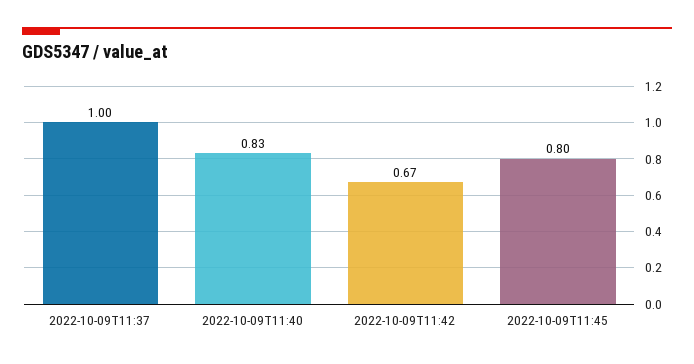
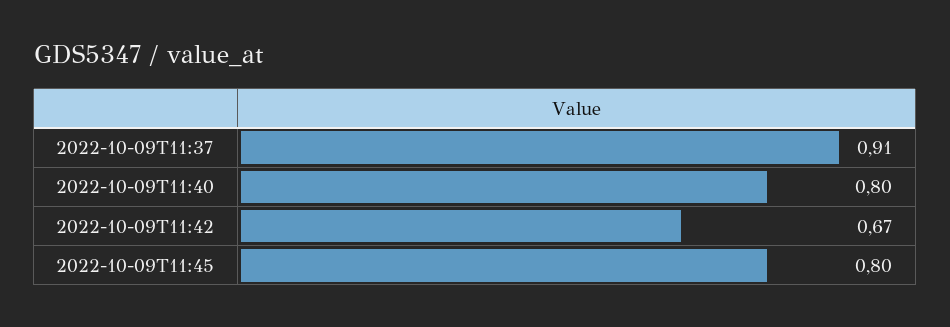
  {
-   "2022-10-09T11:37": 1,
+   "2022-10-09T11:37": 0.91,
-   "2022-10-09T11:40": 0.83,
+   "2022-10-09T11:40": 0.8,
    "2022-10-09T11:42": 0.67,
    "2022-10-09T11:45": 0.8
  }

